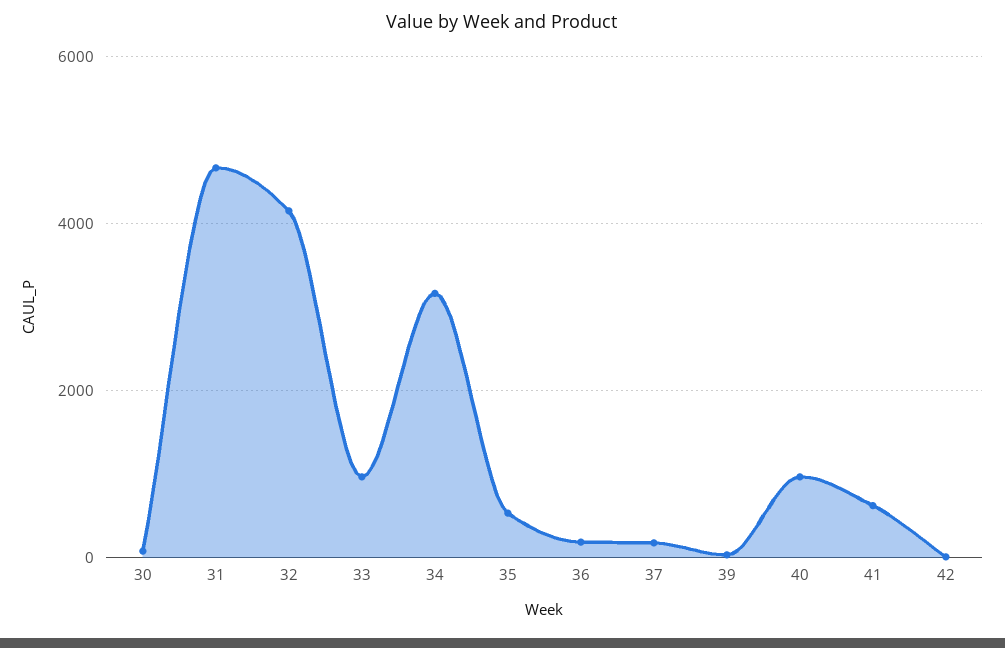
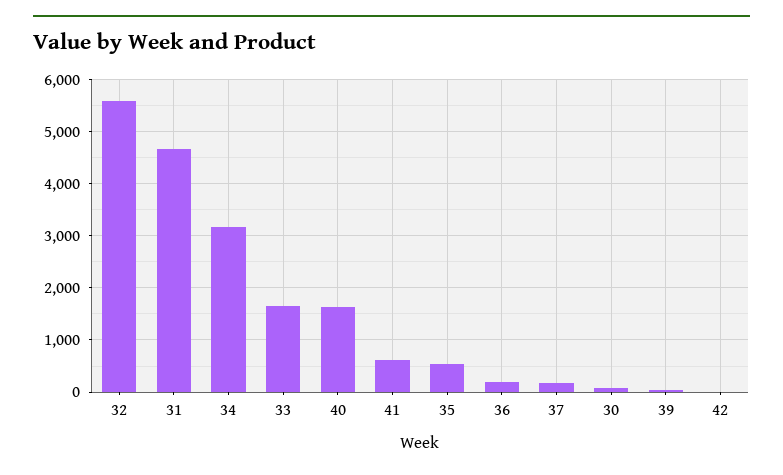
  {
    "30": 0,
    "31": 4600,
-   "32": 4200,
+   "32": 5600,
-   "33": 1000,
+   "33": 1600,
    "34": 3200,
    "35": 600,
    "36": 200,
    "37": 200,
    "39": 0,
-   "40": 1000,
+   "40": 1600,
    "41": 600,
    "42": 0
  }

